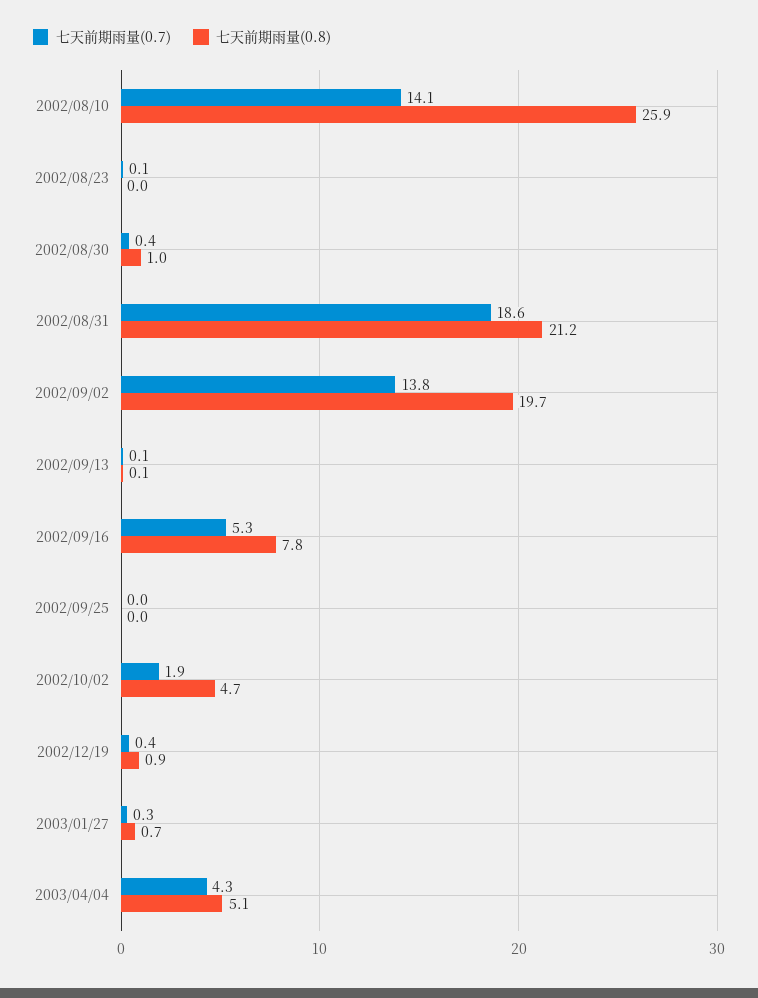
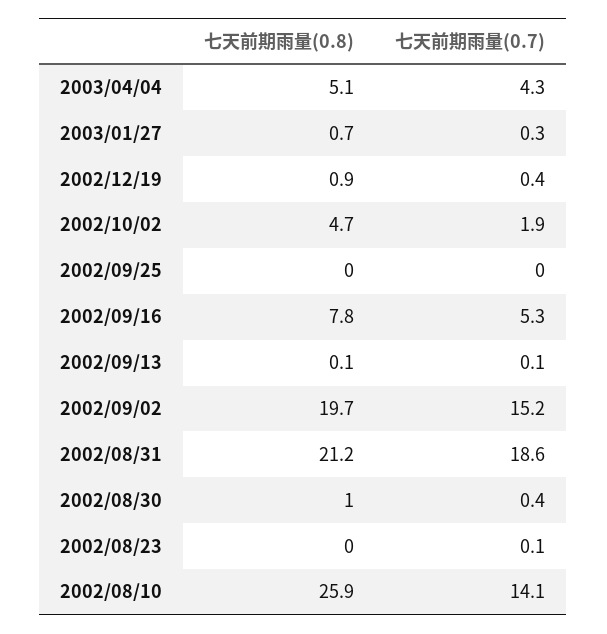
  {
    "七天前期雨量(0.7)": {
      "2002/08/10": 14.1,
      "2002/08/23": 0.1,
      "2002/08/30": 0.4,
      "2002/08/31": 18.6,
-     "2002/09/02": 13.8,
+     "2002/09/02": 15.2,
      "2002/09/13": 0.1,
      "2002/09/16": 5.3,
      "2002/09/25": 0,
      "2002/10/02": 1.9,
      "2002/12/19": 0.4,
      "2003/01/27": 0.3,
      "2003/04/04": 4.3
    },
    "七天前期雨量(0.8)": {
      "2002/08/10": 25.9,
      "2002/08/23": 0,
      "2002/08/30": 1,
      "2002/08/31": 21.2,
      "2002/09/02": 19.7,
      "2002/09/13": 0.1,
      "2002/09/16": 7.8,
      "2002/09/25": 0,
      "2002/10/02": 4.7,
      "2002/12/19": 0.9,
      "2003/01/27": 0.7,
      "2003/04/04": 5.1
    }
  }

